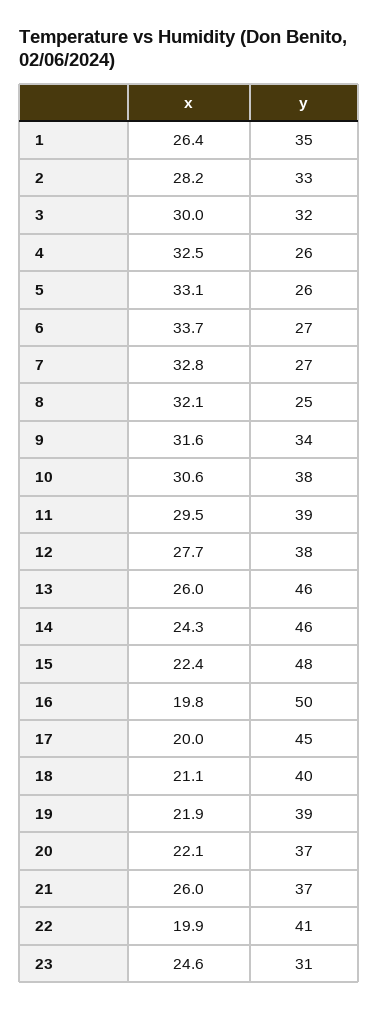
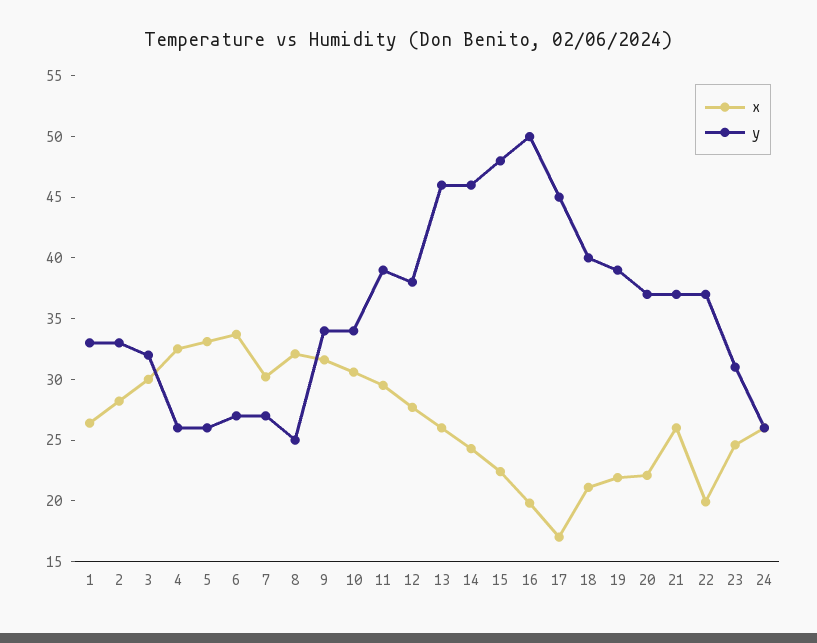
  {
    "x": {
      "1": 26.4,
      "2": 28.2,
      "3": 30,
      "4": 32.5,
      "5": 33.1,
      "6": 33.7,
-     "7": 32.8,
+     "7": 30,
      "8": 32.1,
      "9": 31.6,
      "10": 30.6,
      "11": 29.5,
      "12": 27.7,
      "13": 26,
      "14": 24.3,
      "15": 22.4,
      "16": 19.8,
-     "17": 20,
+     "17": 17,
      "18": 21.1,
      "19": 21.9,
      "20": 22.1,
      "21": 26,
      "22": 19.9,
-     "23": 24.6
+     "23": 24.6,
+     "24": 26
    },
    "y": {
-     "1": 35,
+     "1": 33,
      "2": 33,
      "3": 32,
      "4": 26,
      "5": 26,
      "6": 27,
      "7": 27,
      "8": 25,
      "9": 34,
-     "10": 38,
+     "10": 34,
      "11": 39,
      "12": 38,
      "13": 46,
      "14": 46,
      "15": 48,
      "16": 50,
      "17": 45,
      "18": 40,
      "19": 39,
      "20": 37,
      "21": 37,
-     "22": 41,
+     "22": 37,
-     "23": 31
+     "23": 31,
+     "24": 26
    }
  }

